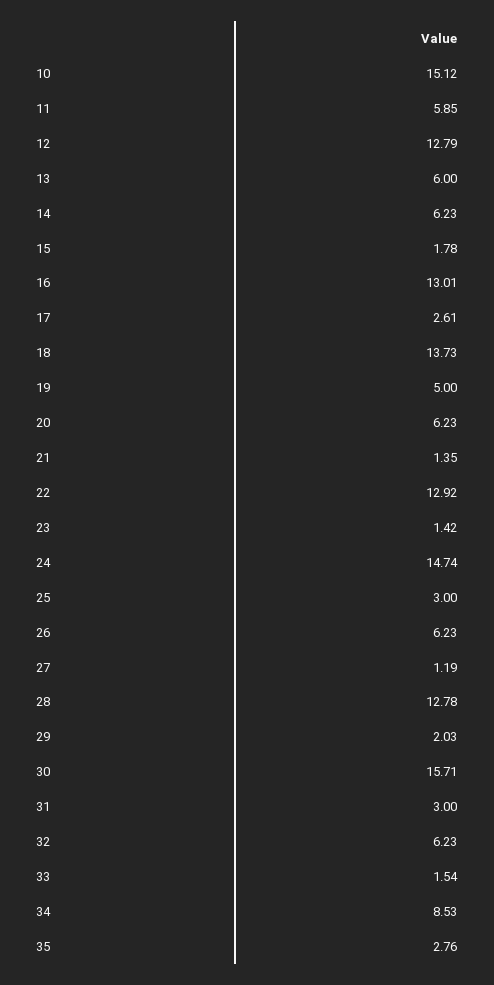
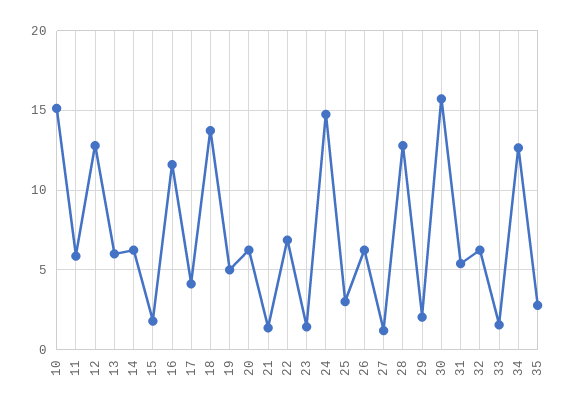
  {
    "10": 15.12,
    "11": 5.85,
    "12": 12.79,
    "13": 6,
    "14": 6.23,
    "15": 1.78,
-   "16": 13.01,
+   "16": 11.5,
-   "17": 2.61,
+   "17": 4,
    "18": 13.73,
    "19": 5,
    "20": 6.23,
    "21": 1.35,
-   "22": 12.92,
+   "22": 7,
    "23": 1.42,
    "24": 14.74,
    "25": 3,
    "26": 6.23,
    "27": 1.19,
    "28": 12.78,
    "29": 2.03,
    "30": 15.71,
-   "31": 3,
+   "31": 5.5,
    "32": 6.23,
    "33": 1.54,
-   "34": 8.53,
+   "34": 12.5,
    "35": 2.76
  }

